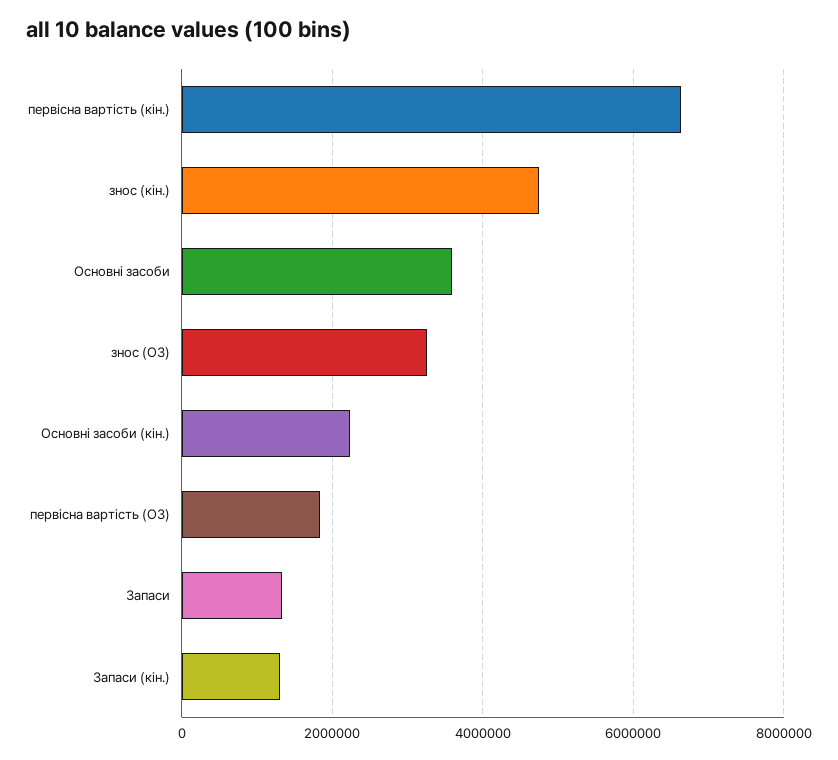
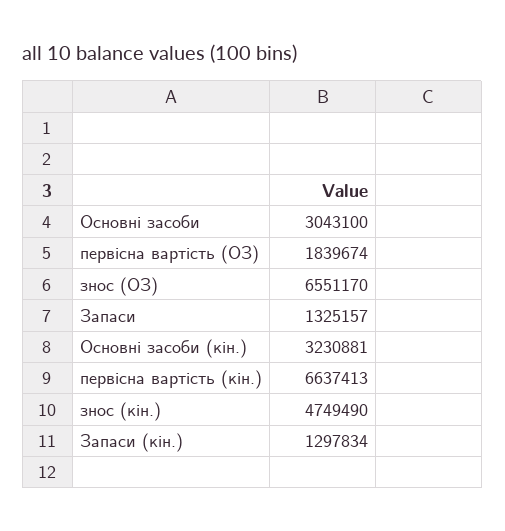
  {
    "первісна вартість (кін.)": 6637413,
    "знос (кін.)": 4749490,
-   "Основні засоби": 3600000,
+   "Основні засоби": 3043100,
-   "знос (ОЗ)": 3200000,
+   "знос (ОЗ)": 6551170,
-   "Основні засоби (кін.)": 2200000,
+   "Основні засоби (кін.)": 3230881,
    "первісна вартість (ОЗ)": 1839674,
    "Запаси": 1325157,
    "Запаси (кін.)": 1297834
  }

